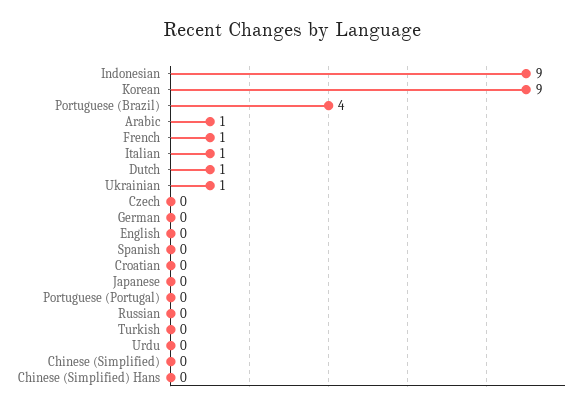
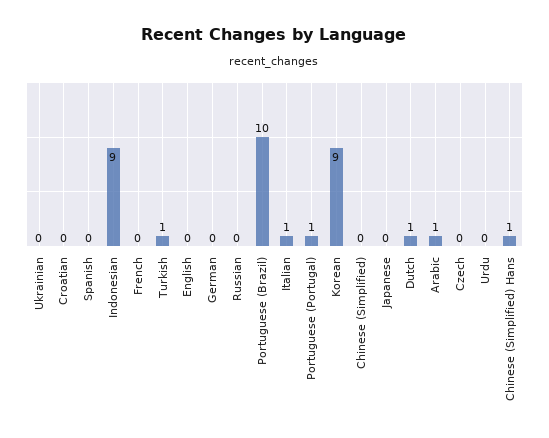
  {
    "Indonesian": 9,
    "Korean": 9,
-   "Portuguese (Brazil)": 4,
+   "Portuguese (Brazil)": 10,
    "Arabic": 1,
-   "French": 1,
+   "French": 0,
    "Italian": 1,
    "Dutch": 1,
-   "Ukrainian": 1,
+   "Ukrainian": 0,
    "Czech": 0,
    "German": 0,
    "English": 0,
    "Spanish": 0,
    "Croatian": 0,
    "Japanese": 0,
-   "Portuguese (Portugal)": 0,
+   "Portuguese (Portugal)": 1,
    "Russian": 0,
-   "Turkish": 0,
+   "Turkish": 1,
    "Urdu": 0,
    "Chinese (Simplified)": 0,
-   "Chinese (Simplified) Hans": 0
+   "Chinese (Simplified) Hans": 1
  }

